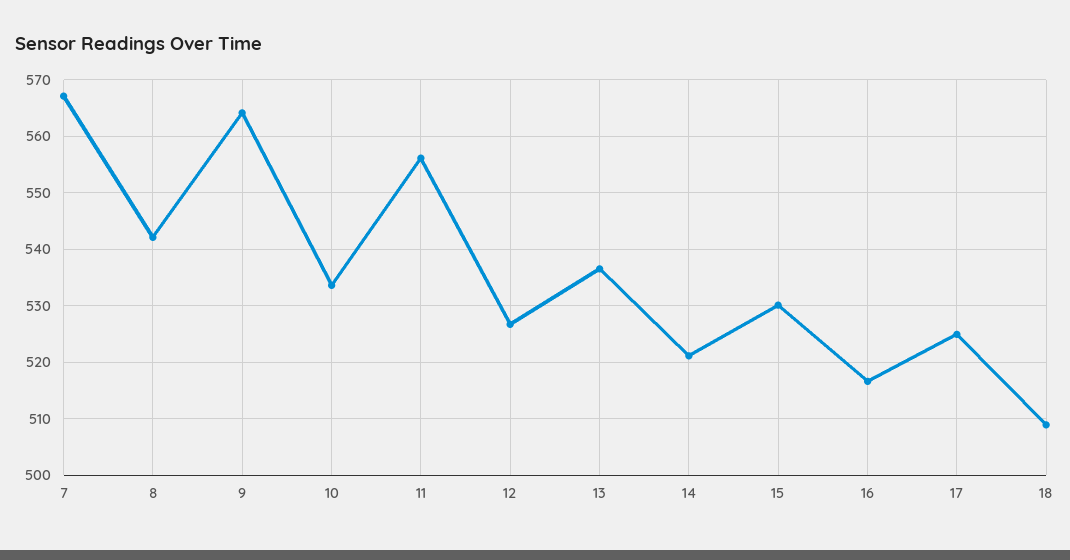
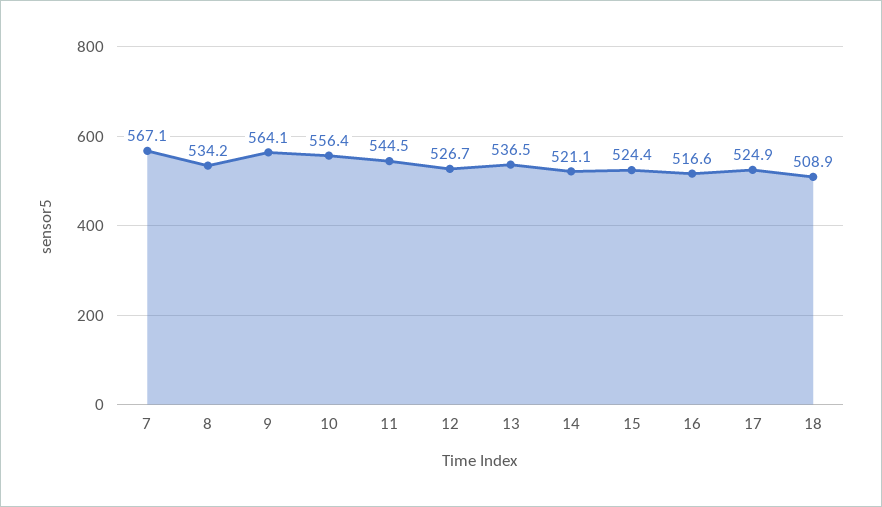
  {
    "7": 567.1,
-   "8": 542,
+   "8": 534.2,
    "9": 564.1,
-   "10": 534,
+   "10": 556.4,
-   "11": 556,
+   "11": 544.5,
    "12": 526.7,
    "13": 536.5,
    "14": 521.1,
-   "15": 530,
+   "15": 524.4,
    "16": 516.6,
    "17": 524.9,
    "18": 508.9
  }

